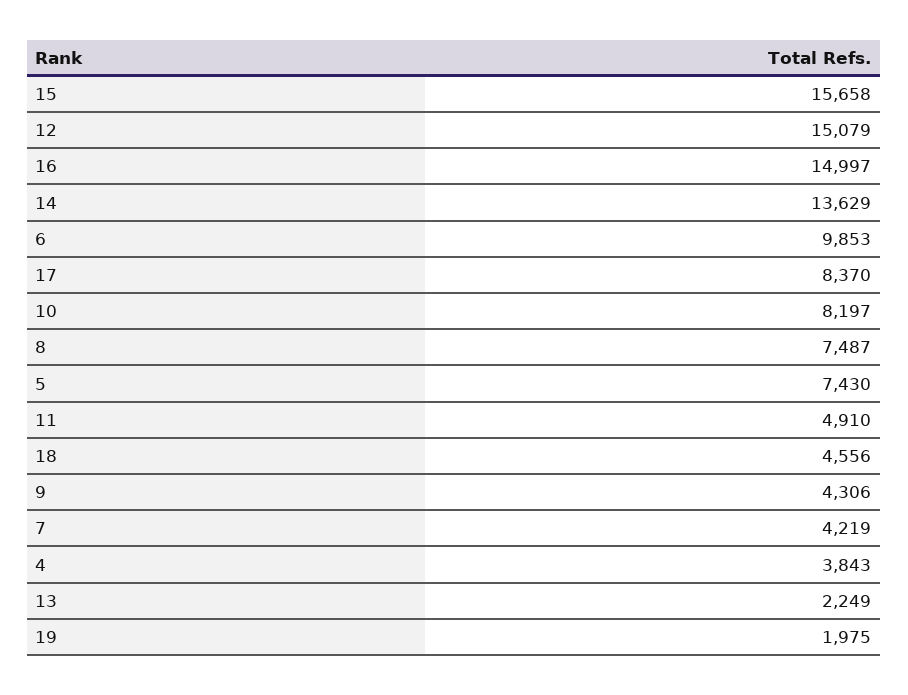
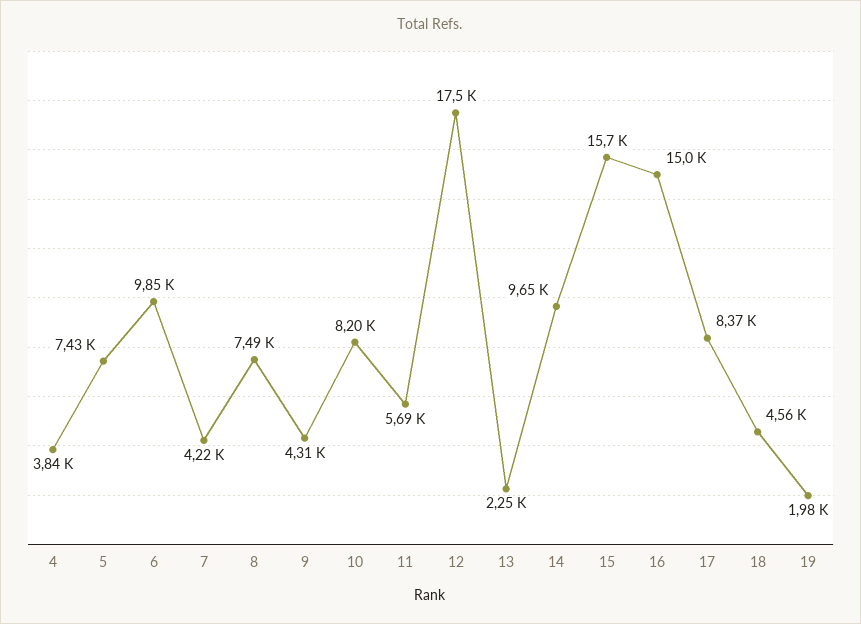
  {
    "15": 15658,
-   "12": 15079,
+   "12": 17500,
    "16": 14997,
-   "14": 13629,
+   "14": 9650,
    "6": 9853,
    "17": 8370,
    "10": 8197,
    "8": 7487,
    "5": 7430,
-   "11": 4910,
+   "11": 5690,
    "18": 4556,
    "9": 4306,
    "7": 4219,
    "4": 3843,
    "13": 2249,
    "19": 1975
  }

